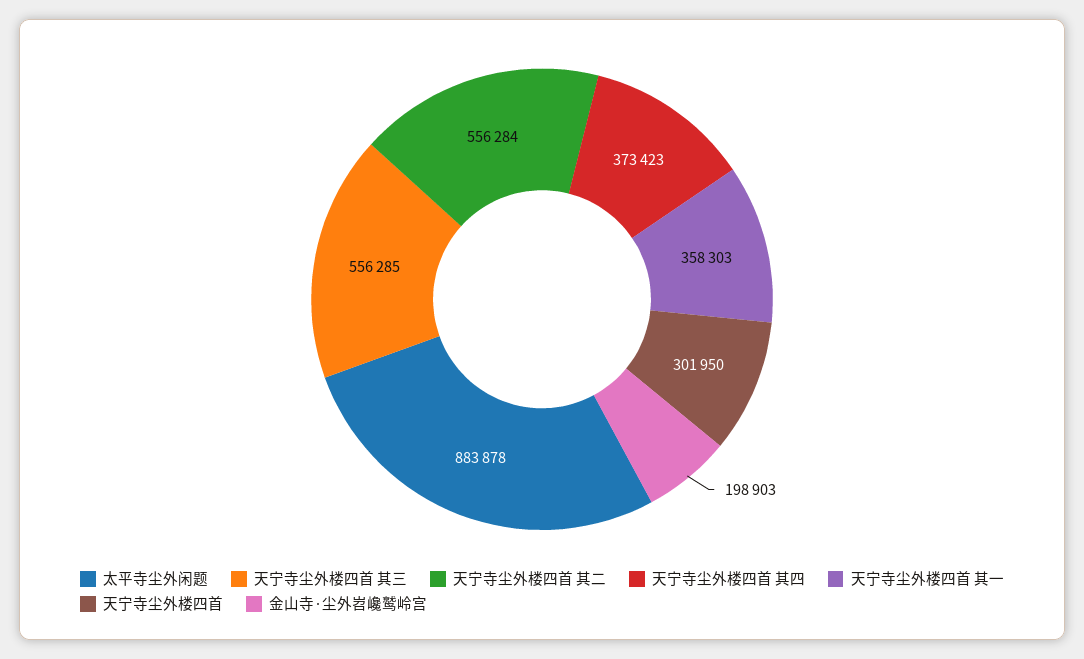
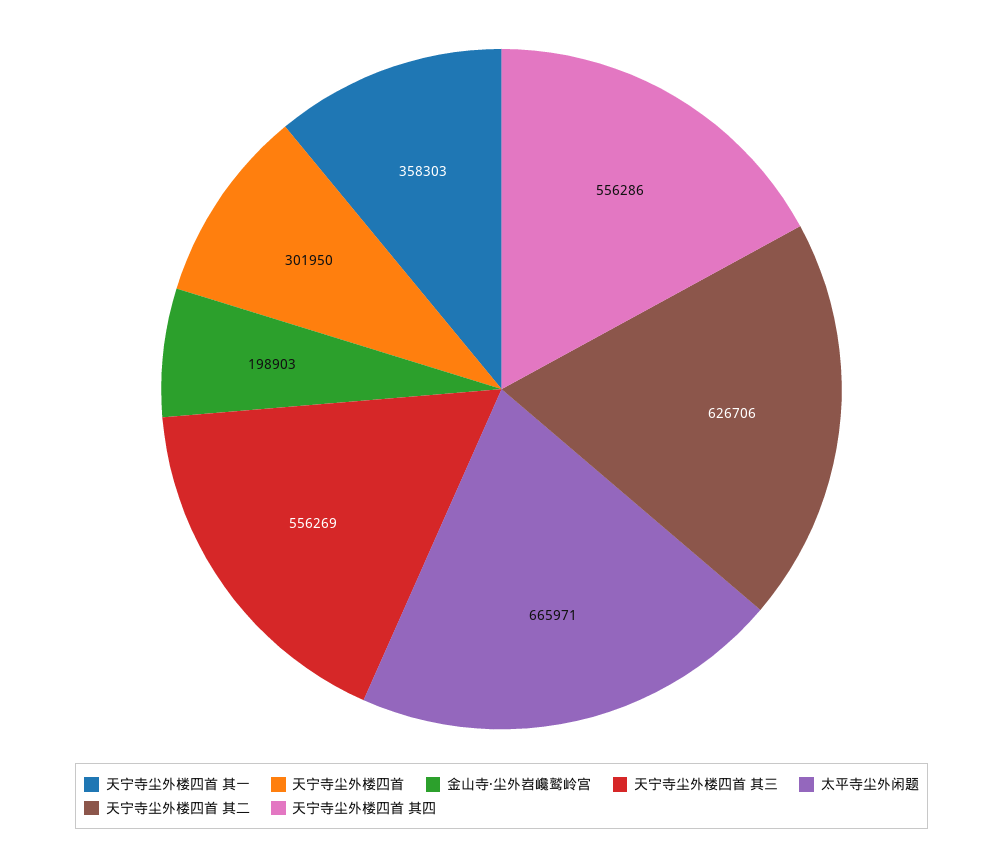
  {
-   "太平寺尘外闲题": 883878,
+   "太平寺尘外闲题": 665971,
-   "天宁寺尘外楼四首 其三": 556285,
+   "天宁寺尘外楼四首 其三": 556269,
-   "天宁寺尘外楼四首 其二": 556284,
+   "天宁寺尘外楼四首 其二": 626706,
-   "天宁寺尘外楼四首 其四": 373423,
+   "天宁寺尘外楼四首 其四": 556286,
    "天宁寺尘外楼四首 其一": 358303,
    "天宁寺尘外楼四首": 301950,
    "金山寺·尘外岧巉鹫岭宫": 198903
  }

